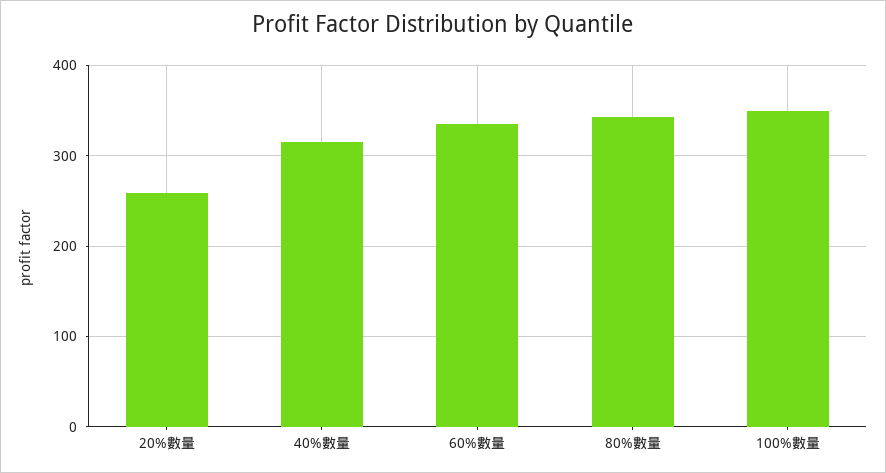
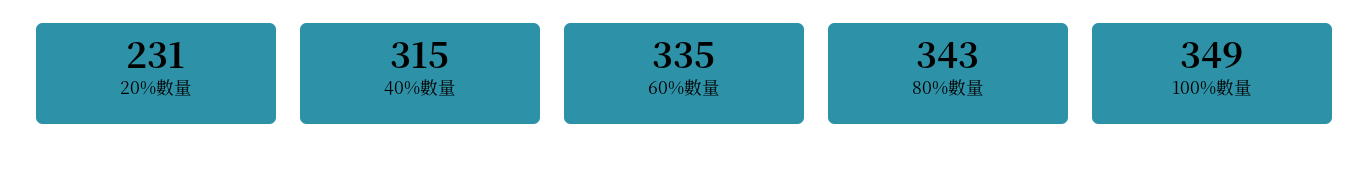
  {
-   "20%數量": 260,
+   "20%數量": 231,
    "40%數量": 315,
    "60%數量": 335,
    "80%數量": 343,
    "100%數量": 349
  }

